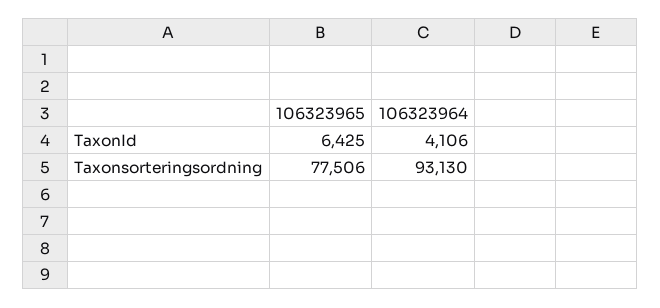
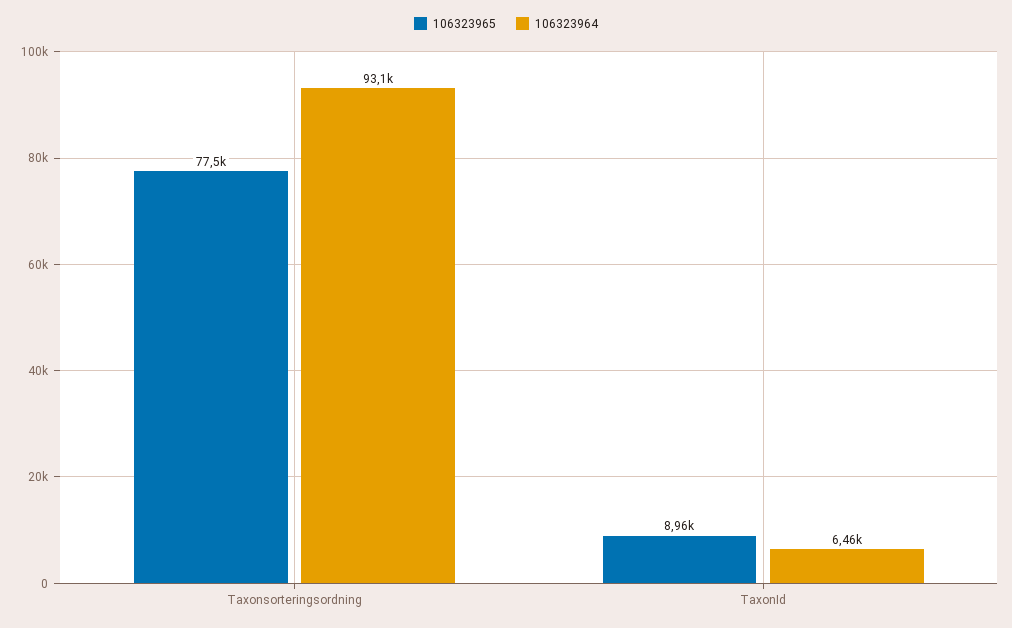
  {
    "106323965": {
-     "TaxonId": 6425,
+     "TaxonId": 8960,
      "Taxonsorteringsordning": 77506
    },
    "106323964": {
-     "TaxonId": 4106,
+     "TaxonId": 6460,
      "Taxonsorteringsordning": 93130
    }
  }

